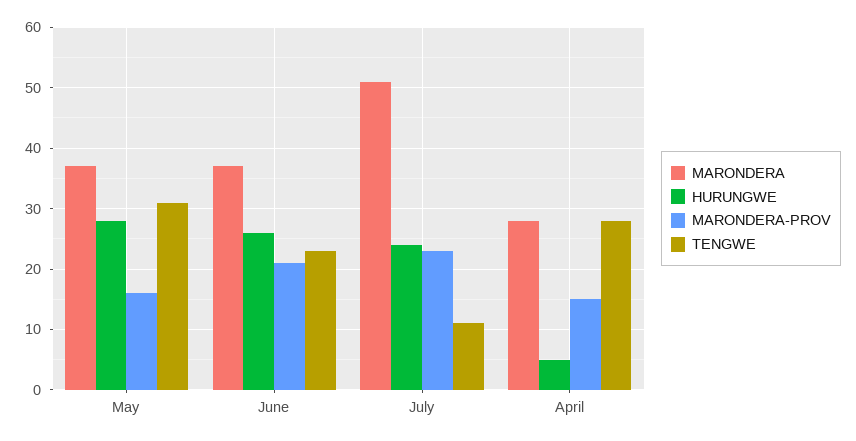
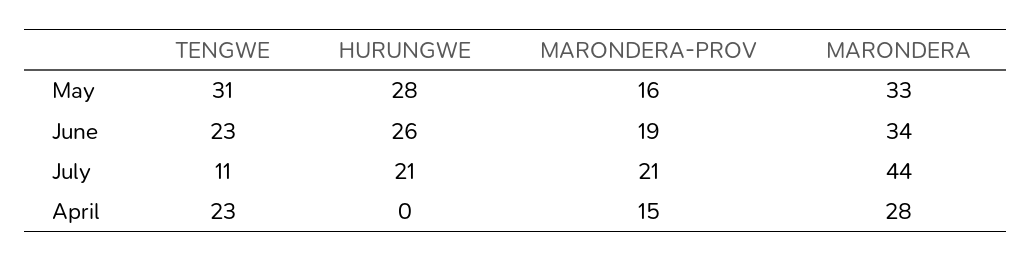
  {
    "MARONDERA": {
-     "May": 37,
+     "May": 33,
-     "June": 37,
+     "June": 34,
-     "July": 51,
+     "July": 44,
      "April": 28
    },
    "HURUNGWE": {
      "May": 28,
      "June": 26,
-     "July": 24,
+     "July": 21,
-     "April": 5
+     "April": 0
    },
    "MARONDERA-PROV": {
      "May": 16,
-     "June": 21,
+     "June": 19,
-     "July": 23,
+     "July": 21,
      "April": 15
    },
    "TENGWE": {
      "May": 31,
      "June": 23,
      "July": 11,
-     "April": 28
+     "April": 23
    }
  }

